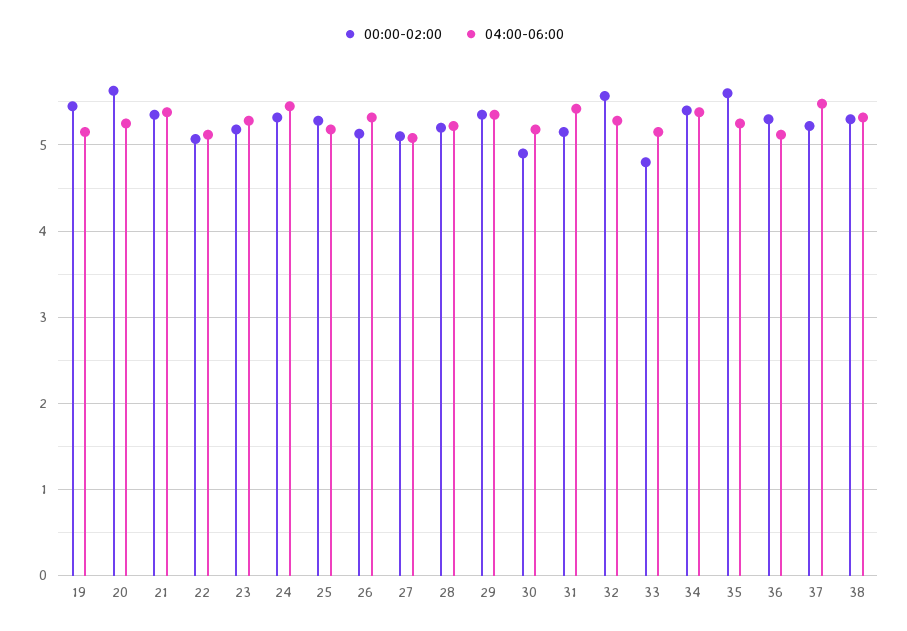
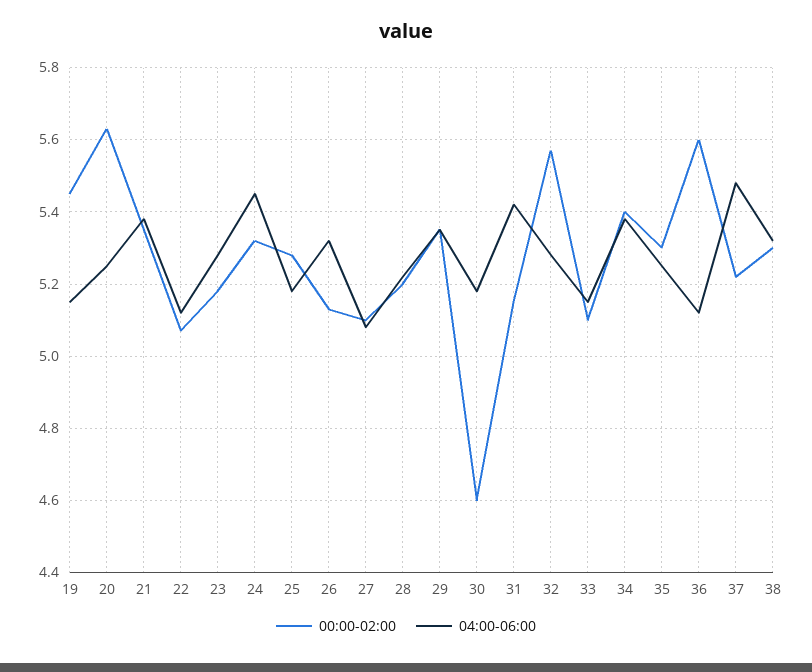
  {
    "00:00-02:00": {
      "19": 5.45,
      "20": 5.65,
      "21": 5.35,
      "22": 5.05,
      "23": 5.2,
      "24": 5.3,
      "25": 5.3,
      "26": 5.15,
      "27": 5.1,
      "28": 5.2,
      "29": 5.35,
-     "30": 4.9,
+     "30": 4.6,
      "31": 5.15,
      "32": 5.55,
-     "33": 4.8,
+     "33": 5.1,
      "34": 5.4,
-     "35": 5.6,
+     "35": 5.3,
-     "36": 5.3,
+     "36": 5.6,
      "37": 5.2,
      "38": 5.3
    },
    "04:00-06:00": {
      "19": 5.15,
      "20": 5.25,
      "21": 5.4,
      "22": 5.1,
      "23": 5.3,
      "24": 5.45,
      "25": 5.2,
      "26": 5.3,
      "27": 5.1,
      "28": 5.2,
      "29": 5.35,
      "30": 5.2,
      "31": 5.4,
      "32": 5.3,
      "33": 5.15,
      "34": 5.4,
      "35": 5.25,
      "36": 5.1,
      "37": 5.5,
      "38": 5.3
    }
  }

